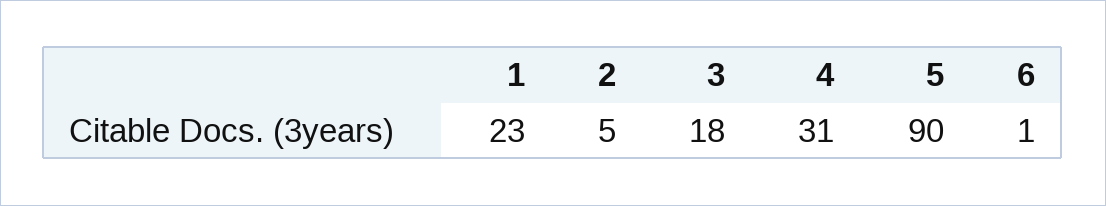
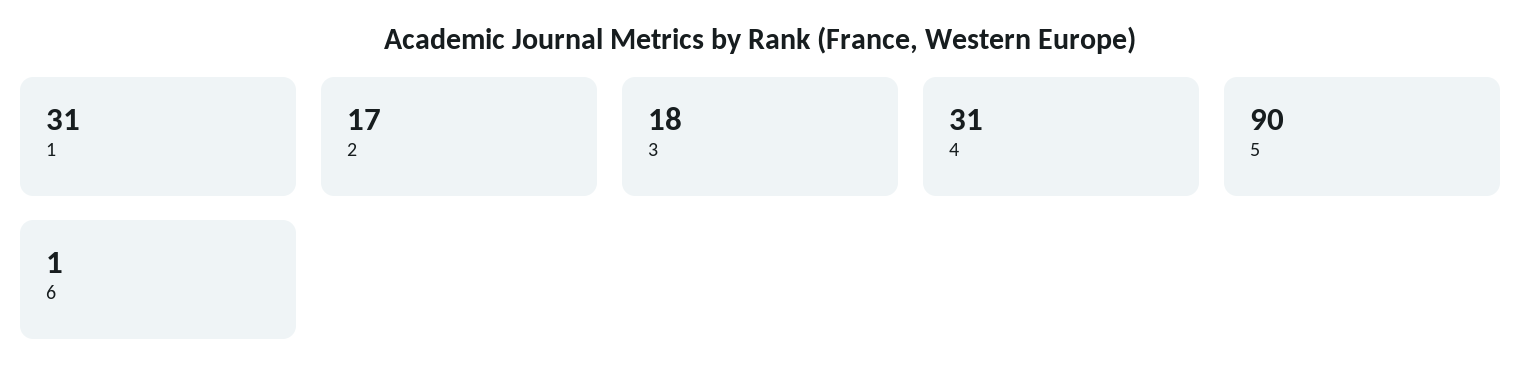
  {
-   "1": 23,
+   "1": 31,
-   "2": 5,
+   "2": 17,
    "3": 18,
    "4": 31,
    "5": 90,
    "6": 1
  }

